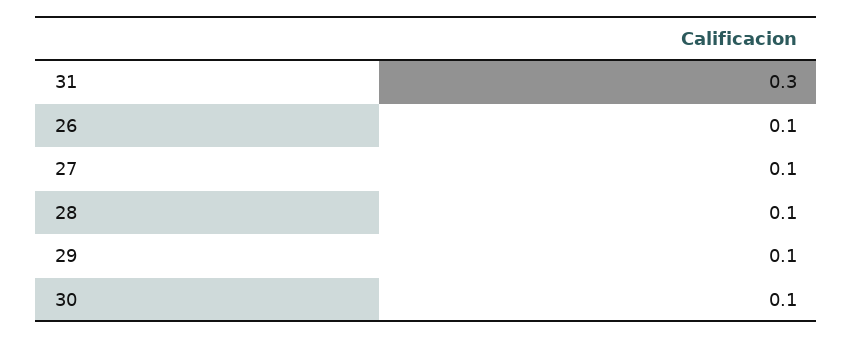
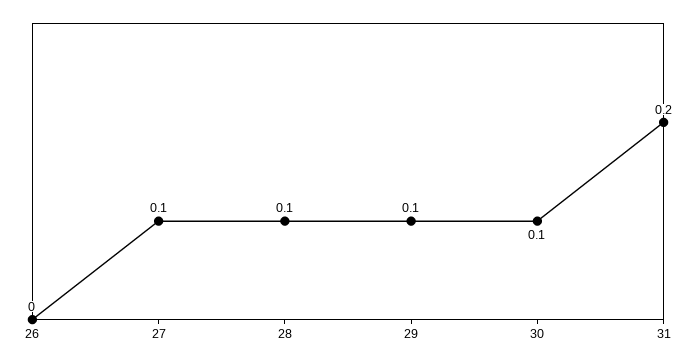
  {
-   "31": 0.3,
+   "31": 0.2,
-   "26": 0.1,
+   "26": 0,
    "27": 0.1,
    "28": 0.1,
    "29": 0.1,
    "30": 0.1
  }

